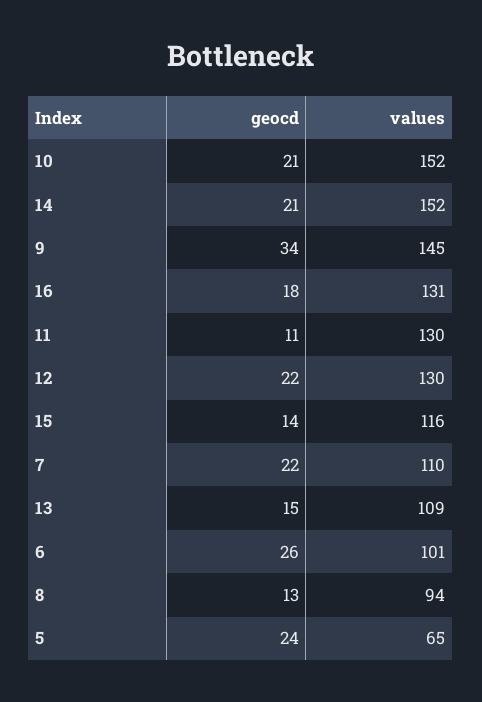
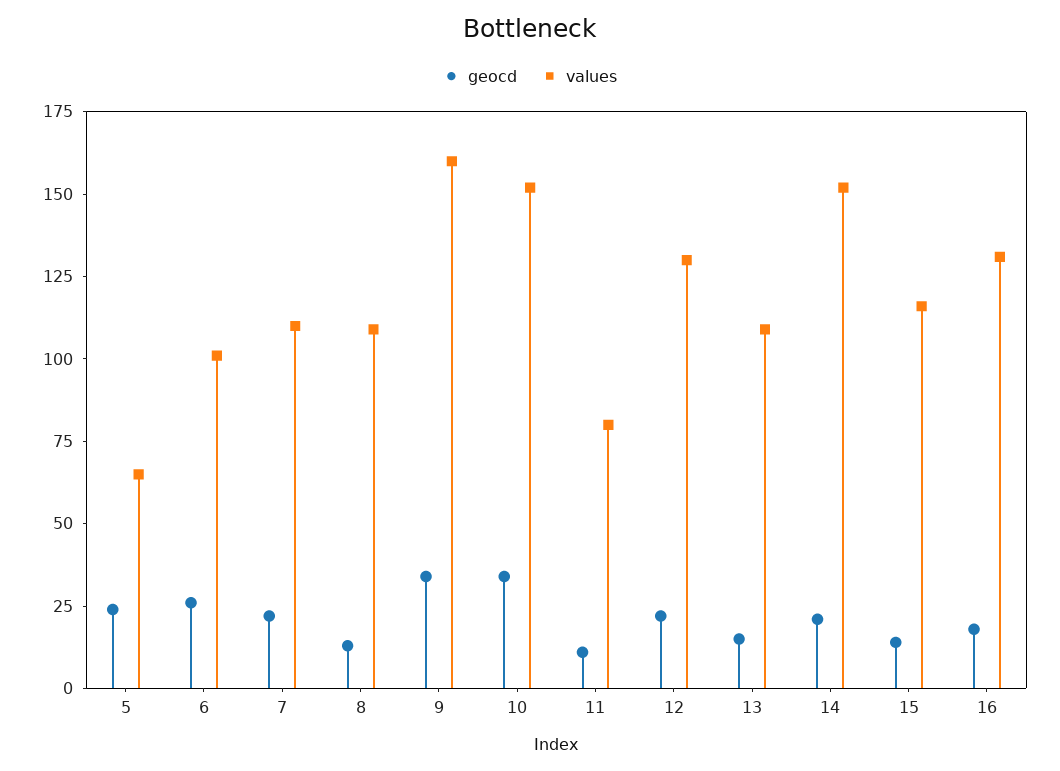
  {
    "geocd": {
-     "10": 21,
+     "10": 35,
      "14": 21,
      "9": 34,
      "16": 18,
      "11": 11,
      "12": 22,
      "15": 14,
      "7": 22,
      "13": 15,
      "6": 26,
      "8": 13,
      "5": 24
    },
    "values": {
      "10": 152,
      "14": 152,
-     "9": 145,
+     "9": 160,
      "16": 131,
-     "11": 130,
+     "11": 80,
      "12": 130,
      "15": 116,
      "7": 110,
      "13": 109,
      "6": 101,
-     "8": 94,
+     "8": 110,
      "5": 65
    }
  }

